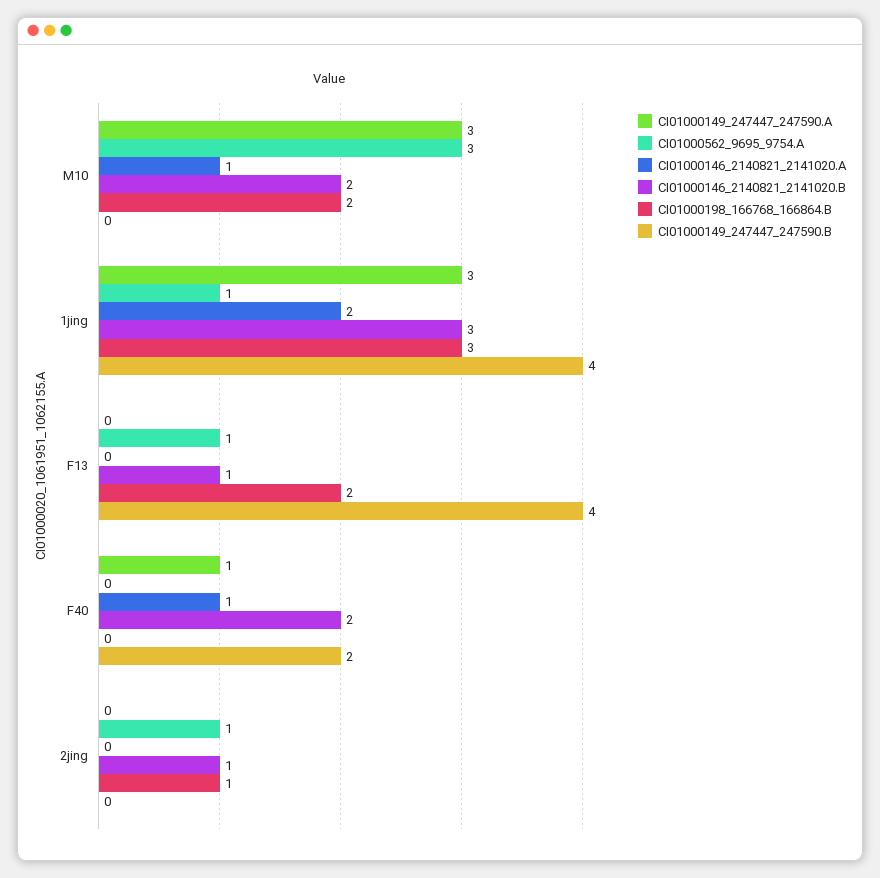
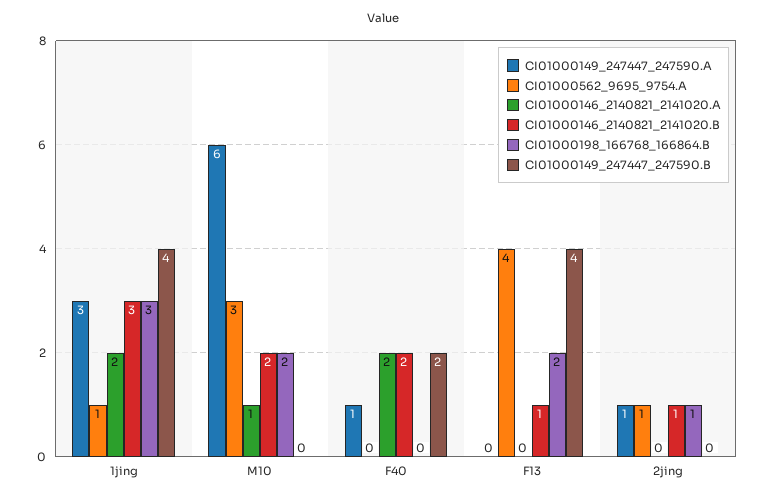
  {
    "CI01000149_247447_247590.A": {
-     "M10": 3,
+     "M10": 6,
      "1jing": 3,
      "F13": 0,
      "F40": 1,
-     "2jing": 0
+     "2jing": 1
    },
    "CI01000562_9695_9754.A": {
      "M10": 3,
      "1jing": 1,
-     "F13": 1,
+     "F13": 4,
      "F40": 0,
      "2jing": 1
    },
    "CI01000146_2140821_2141020.A": {
      "M10": 1,
      "1jing": 2,
      "F13": 0,
-     "F40": 1,
+     "F40": 2,
      "2jing": 0
    },
    "CI01000146_2140821_2141020.B": {
      "M10": 2,
      "1jing": 3,
      "F13": 1,
      "F40": 2,
      "2jing": 1
    },
    "CI01000198_166768_166864.B": {
      "M10": 2,
      "1jing": 3,
      "F13": 2,
      "F40": 0,
      "2jing": 1
    },
    "CI01000149_247447_247590.B": {
      "M10": 0,
      "1jing": 4,
      "F13": 4,
      "F40": 2,
      "2jing": 0
    }
  }

